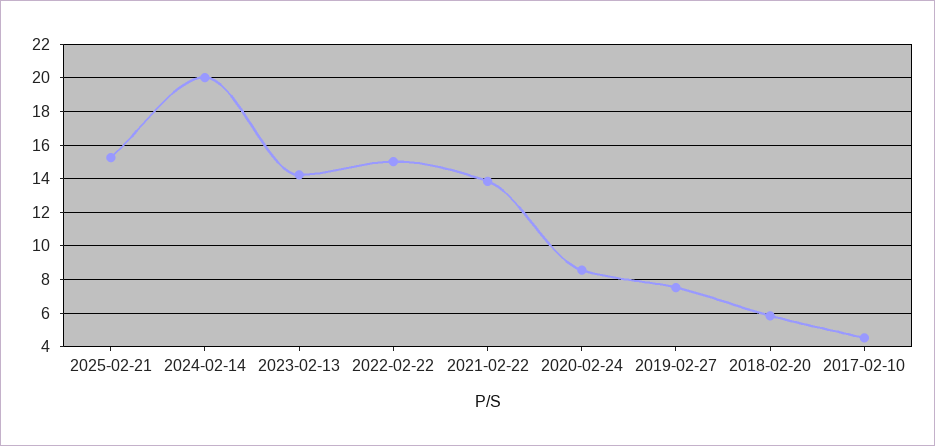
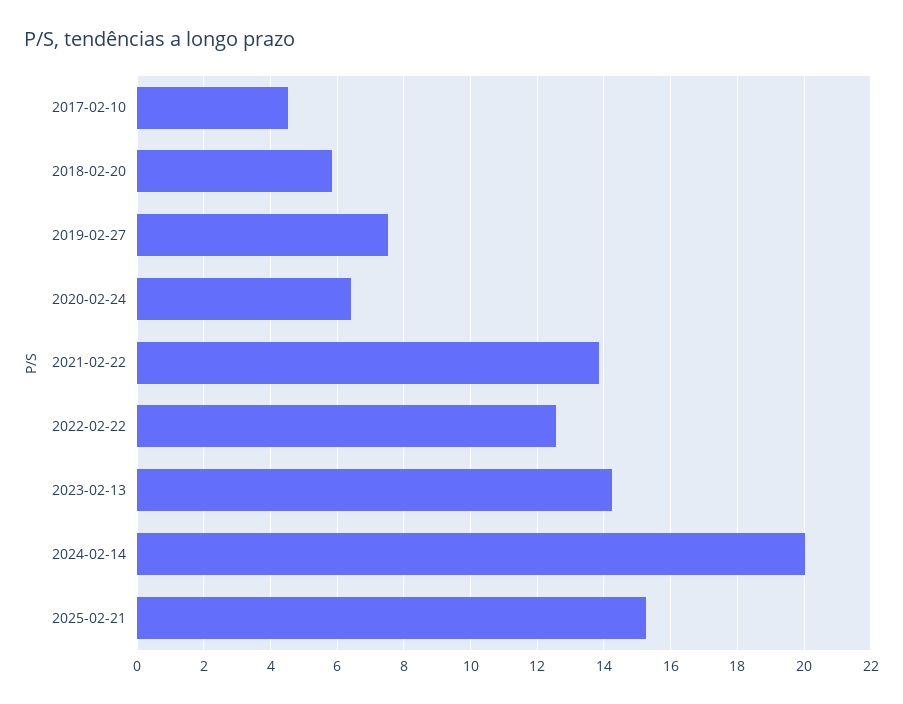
  {
    "2025-02-21": 15.2,
    "2024-02-14": 20,
    "2023-02-13": 14.2,
-   "2022-02-22": 15,
+   "2022-02-22": 12.6,
    "2021-02-22": 13.8,
-   "2020-02-24": 8.5,
+   "2020-02-24": 6.4,
    "2019-02-27": 7.6,
    "2018-02-20": 5.8,
    "2017-02-10": 4.6
  }

